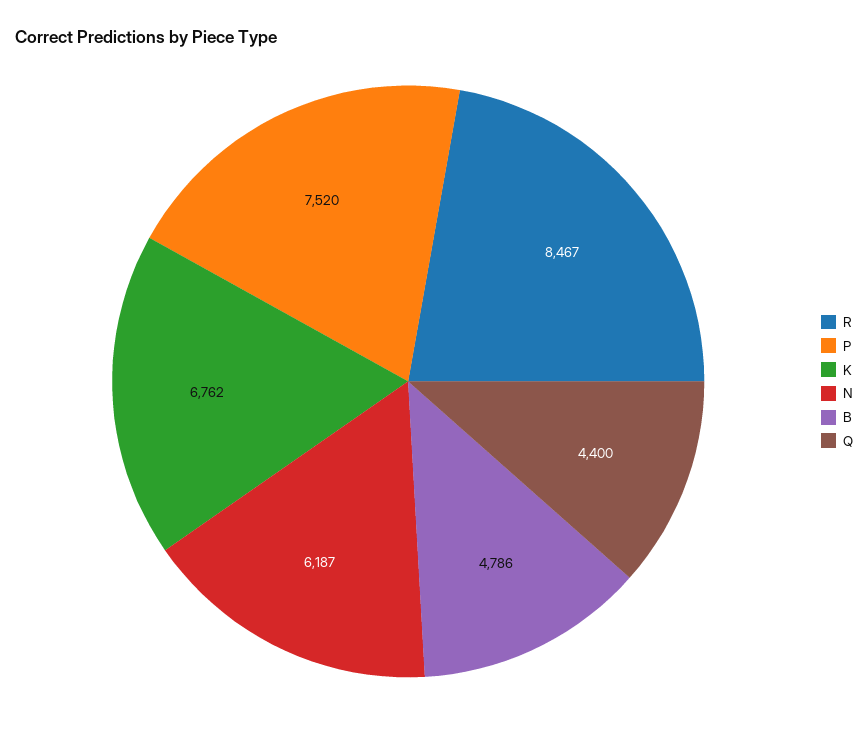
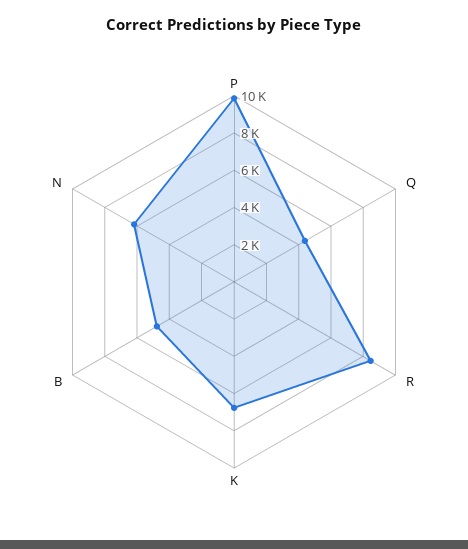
  {
    "R": 8467,
-   "P": 7520,
+   "P": 10000,
    "K": 6762,
    "N": 6187,
    "B": 4786,
    "Q": 4400
  }

